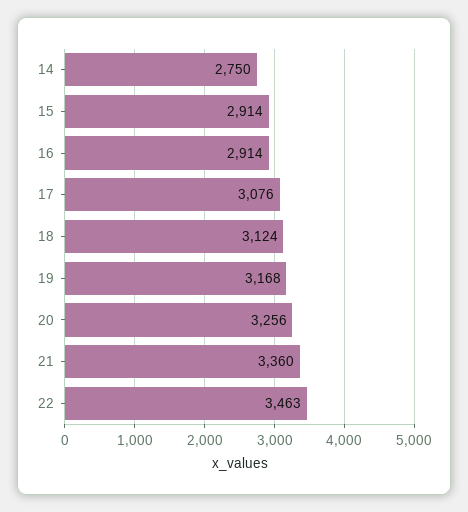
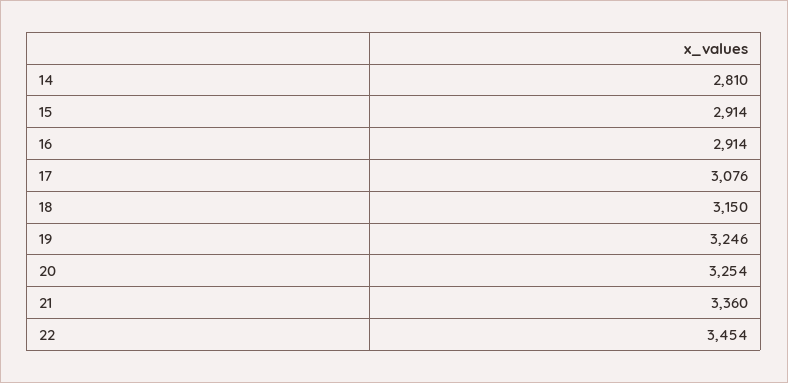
  {
-   "14": 2750,
+   "14": 2810,
    "15": 2914,
    "16": 2914,
    "17": 3076,
-   "18": 3124,
+   "18": 3150,
-   "19": 3168,
+   "19": 3246,
-   "20": 3256,
+   "20": 3254,
    "21": 3360,
-   "22": 3463
+   "22": 3454
  }

